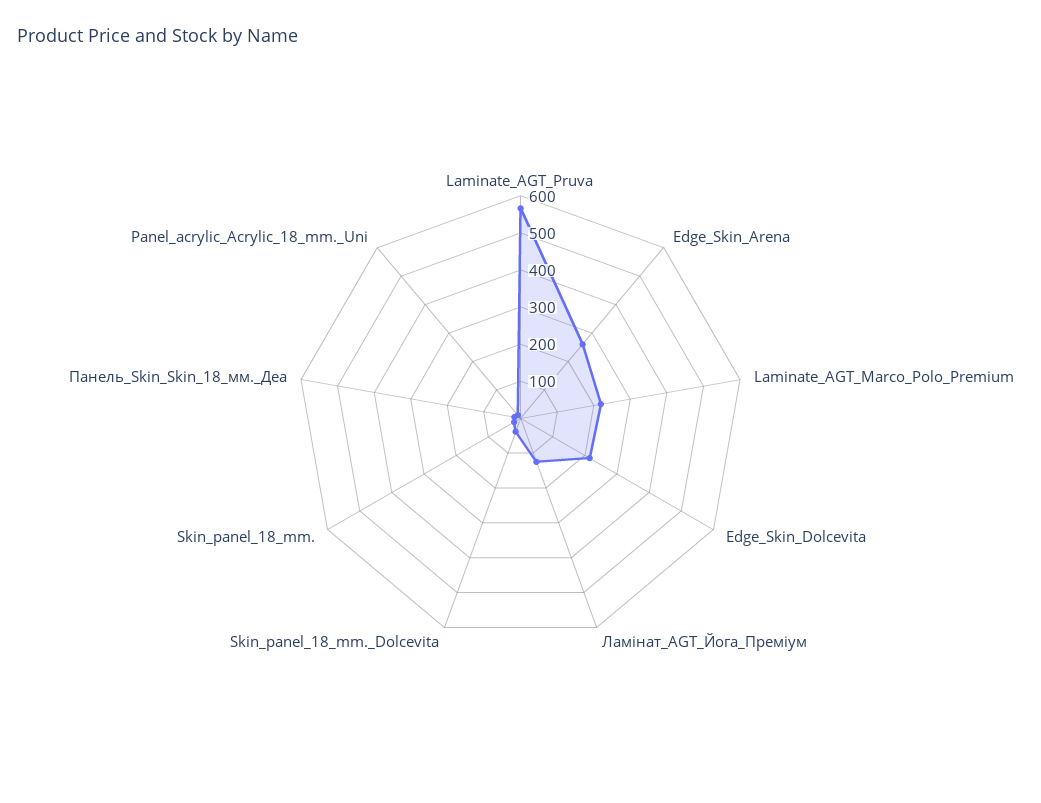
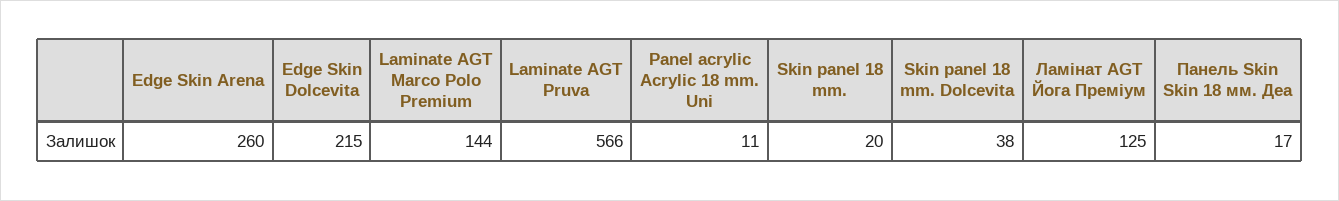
  {
    "Laminate_AGT_Pruva": 566,
    "Edge_Skin_Arena": 260,
-   "Laminate_AGT_Marco_Polo_Premium": 225,
+   "Laminate_AGT_Marco_Polo_Premium": 144,
    "Edge_Skin_Dolcevita": 215,
    "Ламінат_AGT_Йога_Преміум": 125,
    "Skin_panel_18_mm._Dolcevita": 38,
    "Skin_panel_18_mm.": 20,
    "Панель_Skin_Skin_18_мм._Деа": 17,
    "Panel_acrylic_Acrylic_18_mm._Uni": 11
  }

